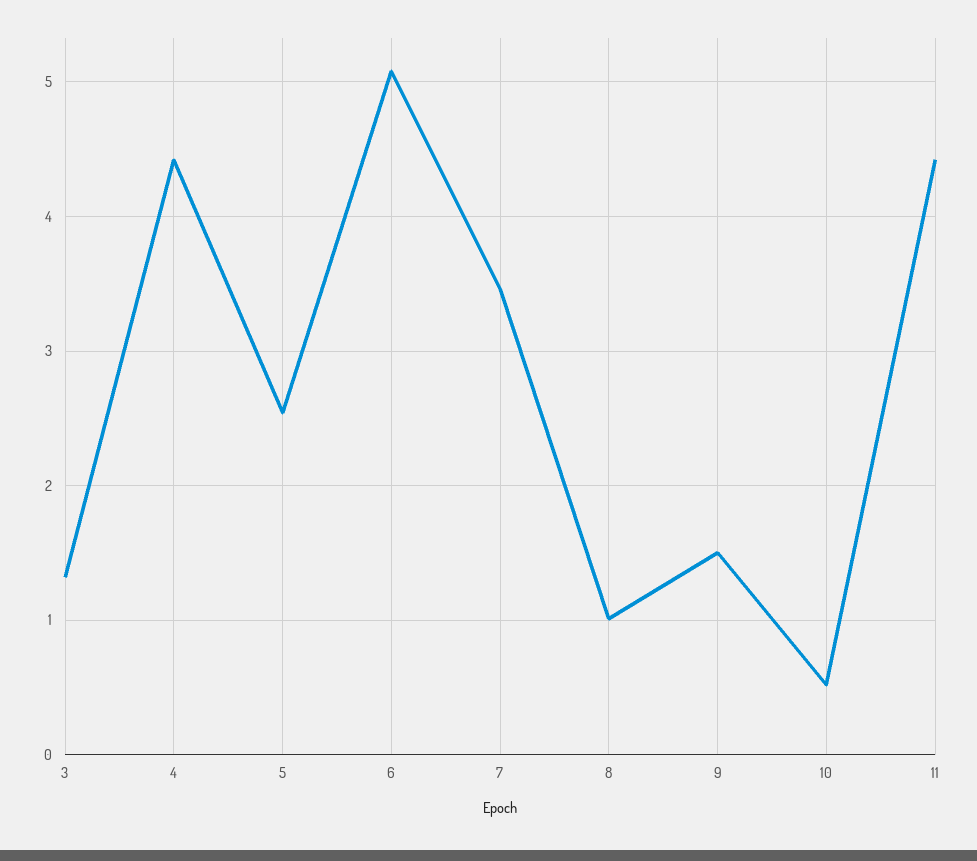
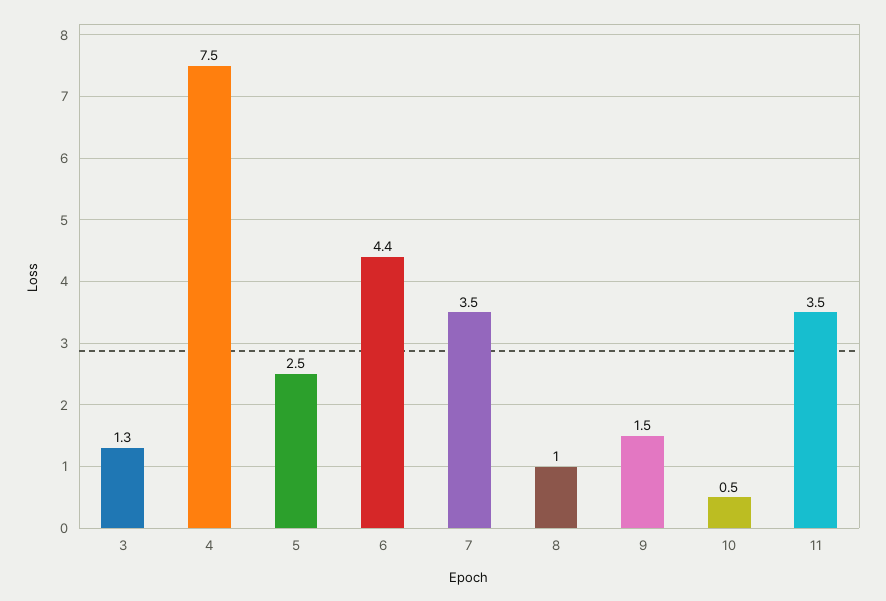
  {
    "3": 1.3,
-   "4": 4.4,
+   "4": 7.5,
    "5": 2.5,
-   "6": 5.1,
+   "6": 4.4,
    "7": 3.5,
    "8": 1,
    "9": 1.5,
    "10": 0.5,
-   "11": 4.4
+   "11": 3.5
  }

